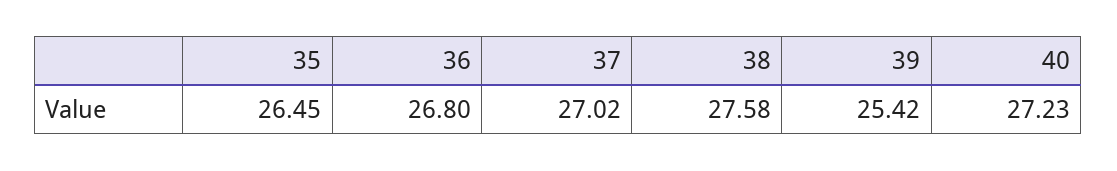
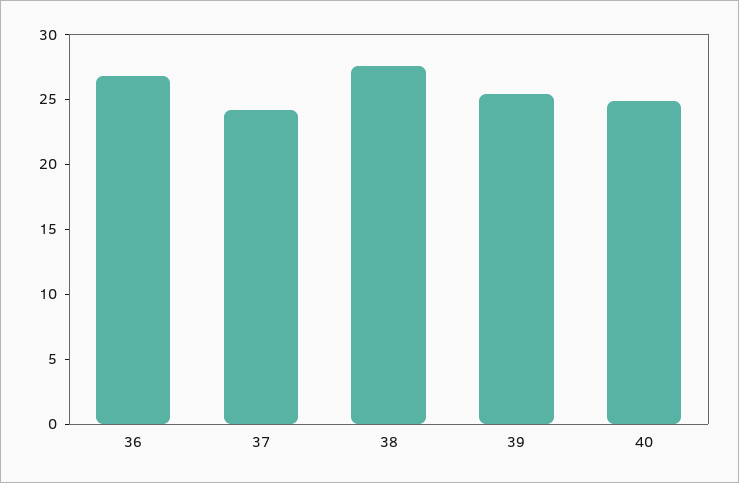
  {
-   "35": 26.45,
    "36": 26.8,
-   "37": 27.02,
+   "37": 24,
    "38": 27.58,
    "39": 25.42,
-   "40": 27.23
+   "40": 25
  }

